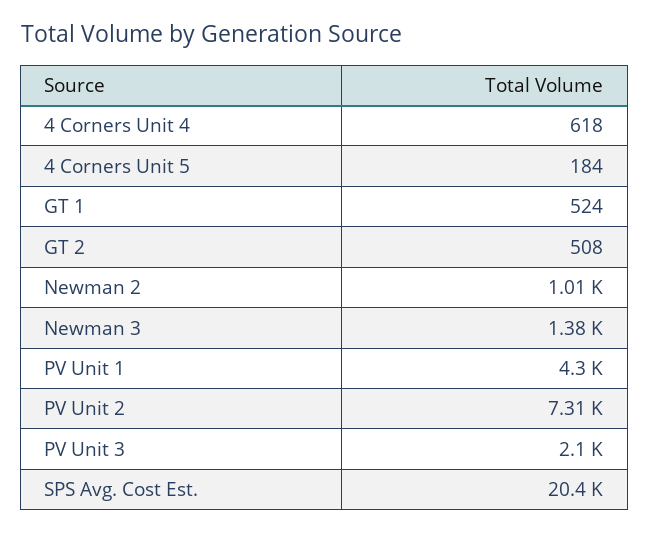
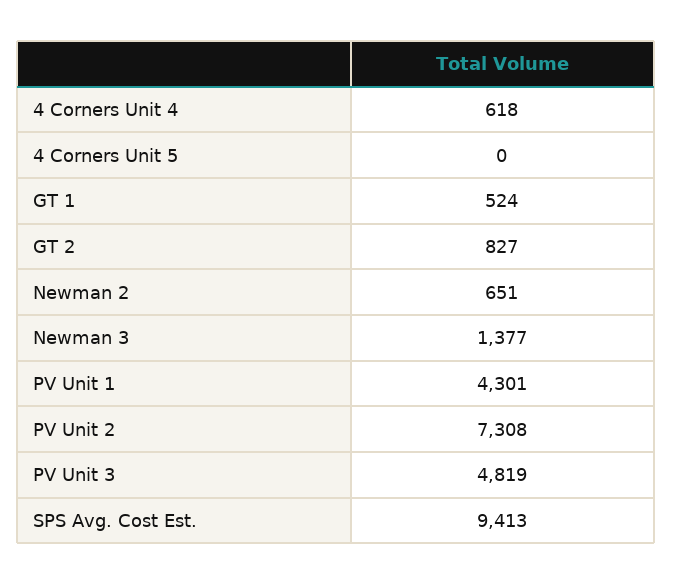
  {
    "4 Corners Unit 4": 618,
-   "4 Corners Unit 5": 184,
+   "4 Corners Unit 5": 0,
    "GT 1": 524,
-   "GT 2": 508,
+   "GT 2": 827,
-   "Newman 2": 1010,
+   "Newman 2": 651,
    "Newman 3": 1377,
    "PV Unit 1": 4301,
    "PV Unit 2": 7308,
-   "PV Unit 3": 2100,
+   "PV Unit 3": 4819,
-   "SPS Avg. Cost Est.": 20400
+   "SPS Avg. Cost Est.": 9413
  }

